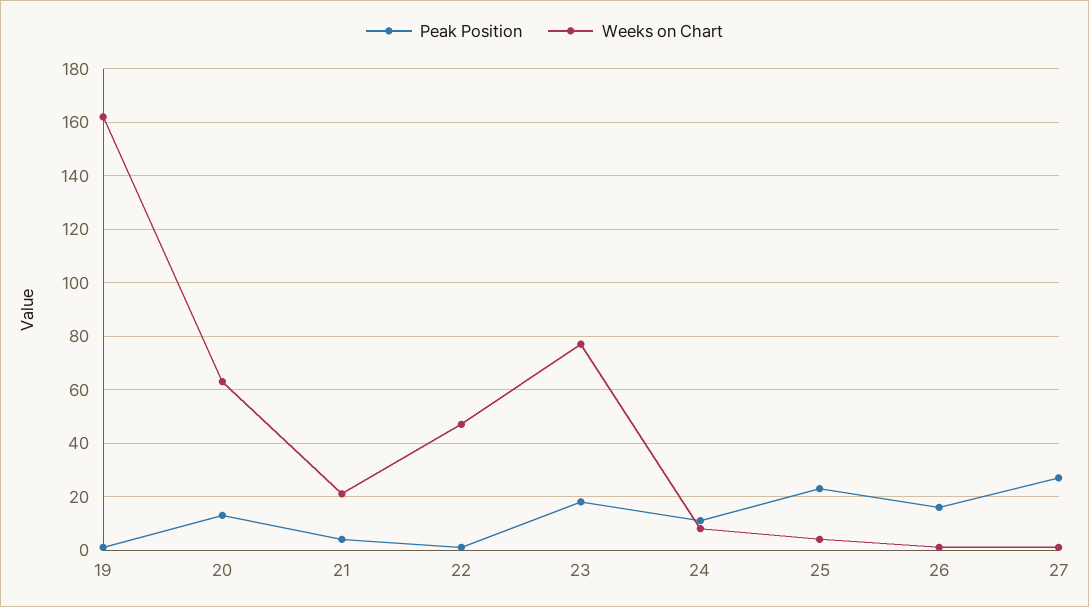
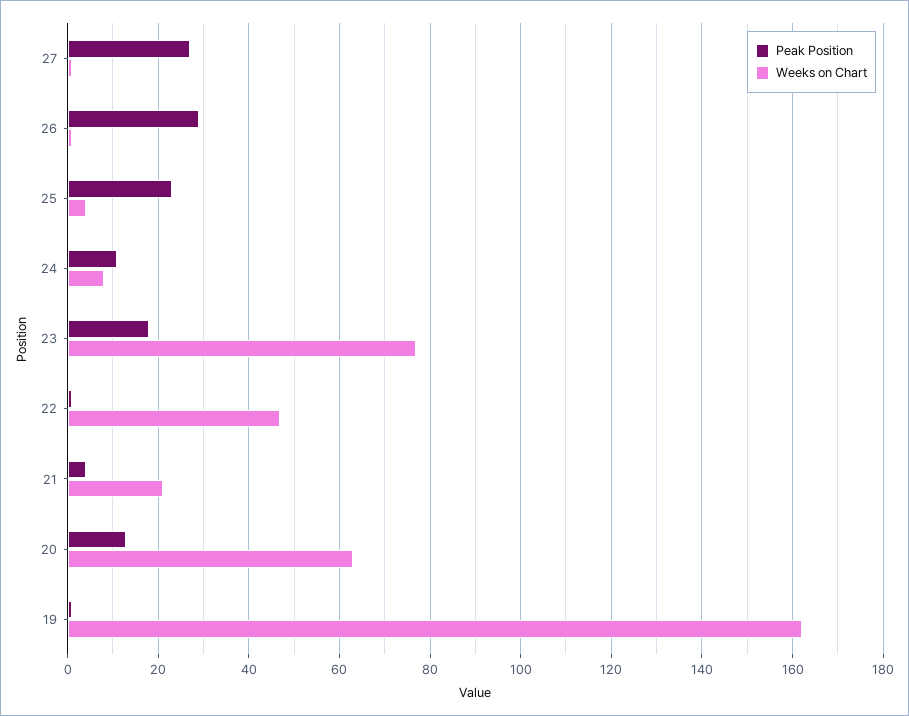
  {
    "Peak Position": {
      "19": 0,
      "20": 15,
      "21": 5,
      "22": 0,
      "23": 20,
      "24": 10,
      "25": 25,
-     "26": 15,
+     "26": 30,
      "27": 25
    },
    "Weeks on Chart": {
      "19": 160,
      "20": 65,
      "21": 20,
      "22": 45,
      "23": 75,
      "24": 10,
      "25": 5,
      "26": 0,
      "27": 0
    }
  }

